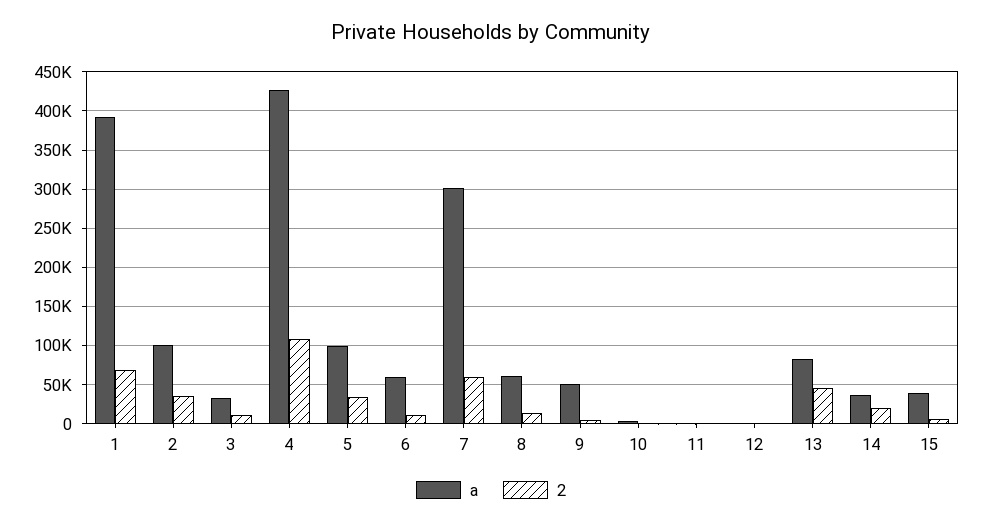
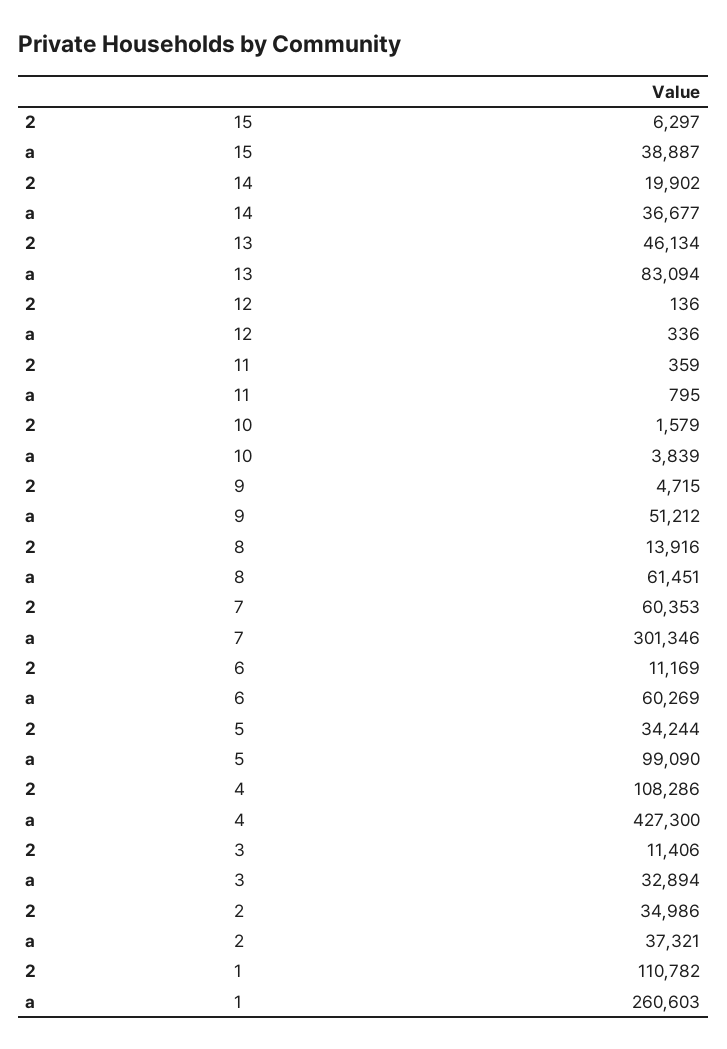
  {
    "a": {
-     "1": 390000,
+     "1": 260603,
-     "2": 100000,
+     "2": 37321,
      "3": 32894,
      "4": 427300,
      "5": 99090,
      "6": 60269,
      "7": 301346,
      "8": 61451,
      "9": 51212,
      "10": 3839,
      "11": 795,
      "12": 336,
      "13": 83094,
      "14": 36677,
      "15": 38887
    },
    "2": {
-     "1": 70000,
+     "1": 110782,
      "2": 34986,
      "3": 11406,
      "4": 108286,
      "5": 34244,
      "6": 11169,
      "7": 60353,
      "8": 13916,
      "9": 4715,
      "10": 1579,
      "11": 359,
      "12": 136,
      "13": 46134,
      "14": 19902,
      "15": 6297
    }
  }

